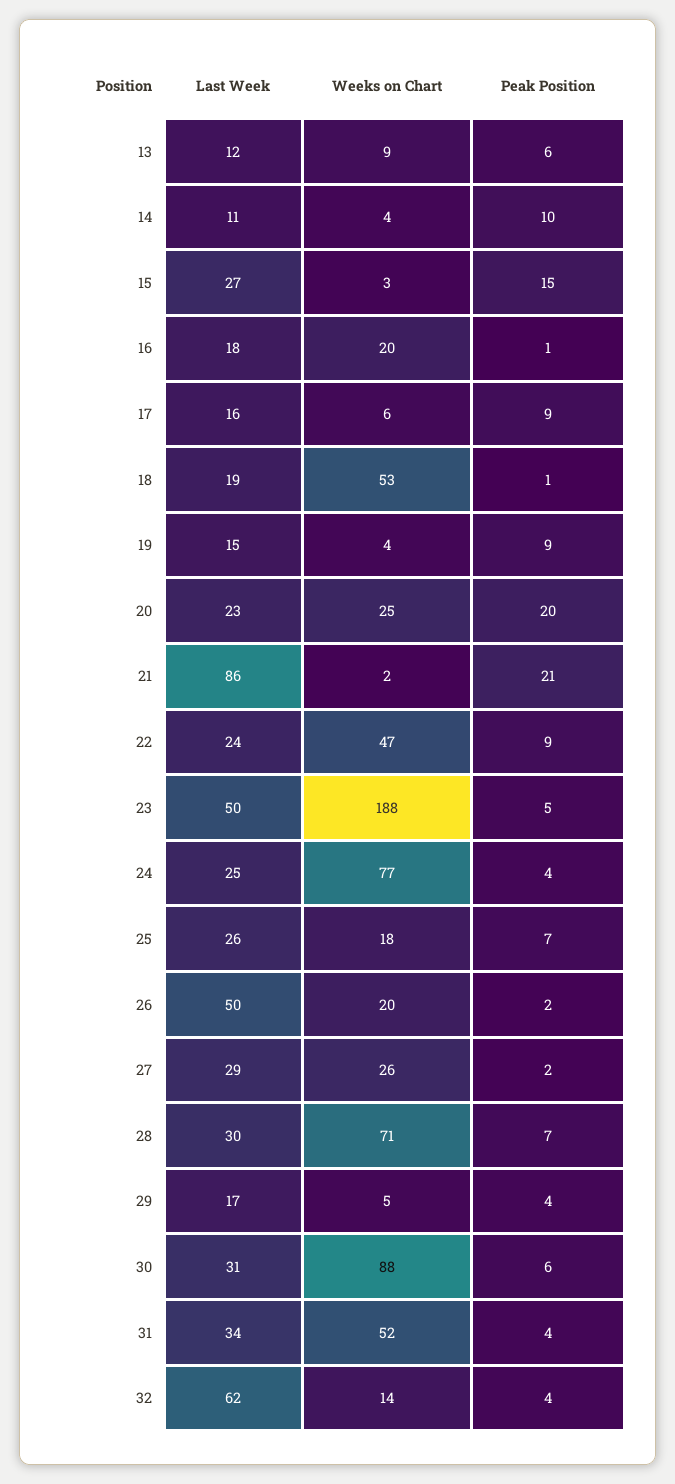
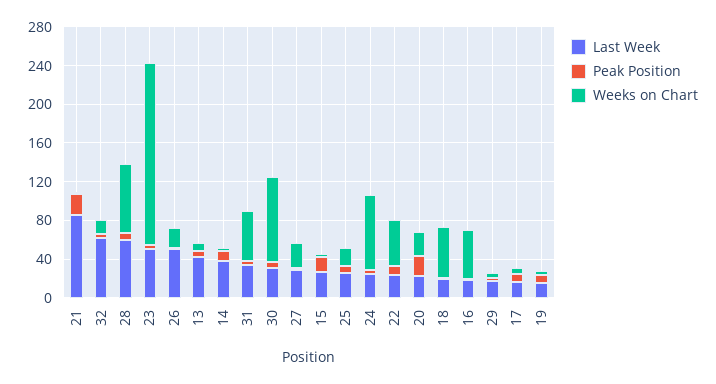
  {
    "Last Week": {
-     "13": 12,
+     "13": 40,
-     "14": 11,
+     "14": 40,
      "15": 27,
      "16": 18,
      "17": 16,
      "18": 19,
      "19": 15,
      "20": 23,
      "21": 86,
      "22": 24,
      "23": 50,
      "24": 25,
      "25": 26,
      "26": 50,
      "27": 29,
-     "28": 30,
+     "28": 60,
      "29": 17,
      "30": 31,
      "31": 34,
      "32": 62
    },
    "Weeks on Chart": {
      "13": 9,
      "14": 4,
      "15": 3,
-     "16": 20,
+     "16": 50,
      "17": 6,
      "18": 53,
      "19": 4,
      "20": 25,
      "21": 2,
      "22": 47,
      "23": 188,
      "24": 77,
      "25": 18,
      "26": 20,
      "27": 26,
      "28": 71,
      "29": 5,
      "30": 88,
      "31": 52,
      "32": 14
    },
    "Peak Position": {
      "13": 6,
      "14": 10,
      "15": 15,
      "16": 1,
      "17": 9,
      "18": 1,
      "19": 9,
      "20": 20,
      "21": 21,
      "22": 9,
      "23": 5,
      "24": 4,
      "25": 7,
      "26": 2,
      "27": 2,
      "28": 7,
      "29": 4,
      "30": 6,
      "31": 4,
      "32": 4
    }
  }

